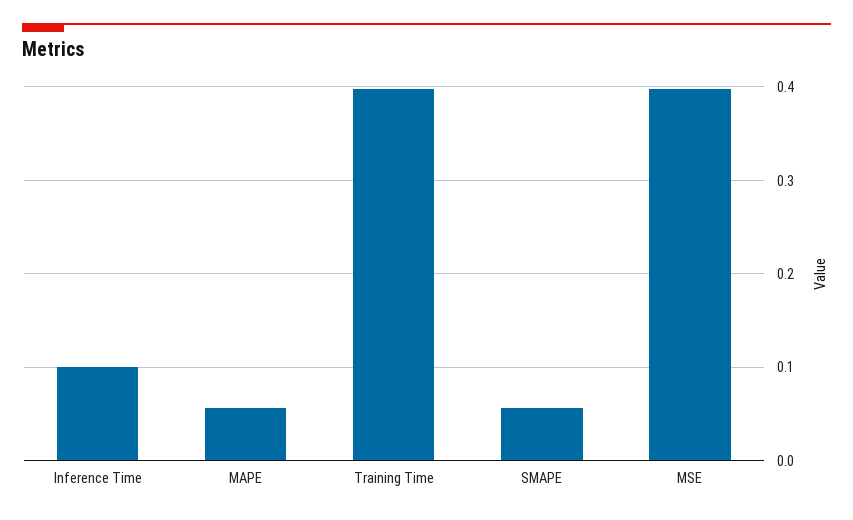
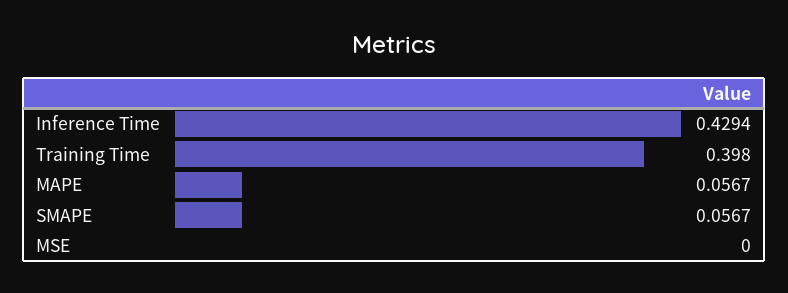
  {
-   "Inference Time": 0.1,
+   "Inference Time": 0.4294,
    "MAPE": 0.0567,
    "Training Time": 0.398,
    "SMAPE": 0.0567,
-   "MSE": 0.4
+   "MSE": 0
  }

